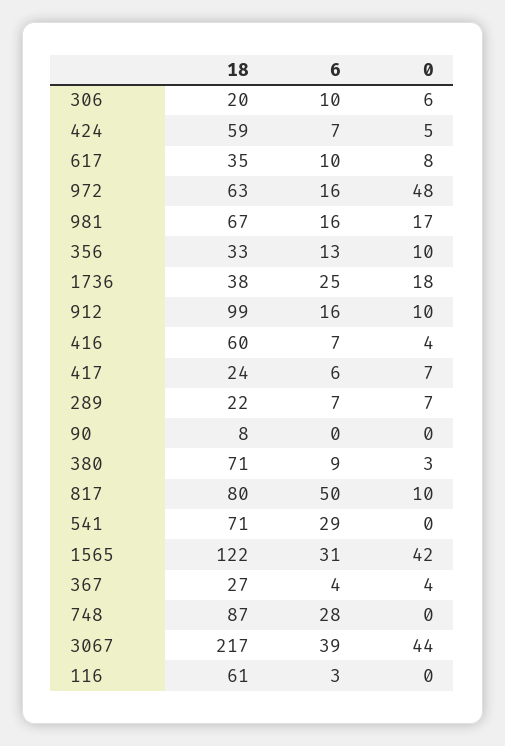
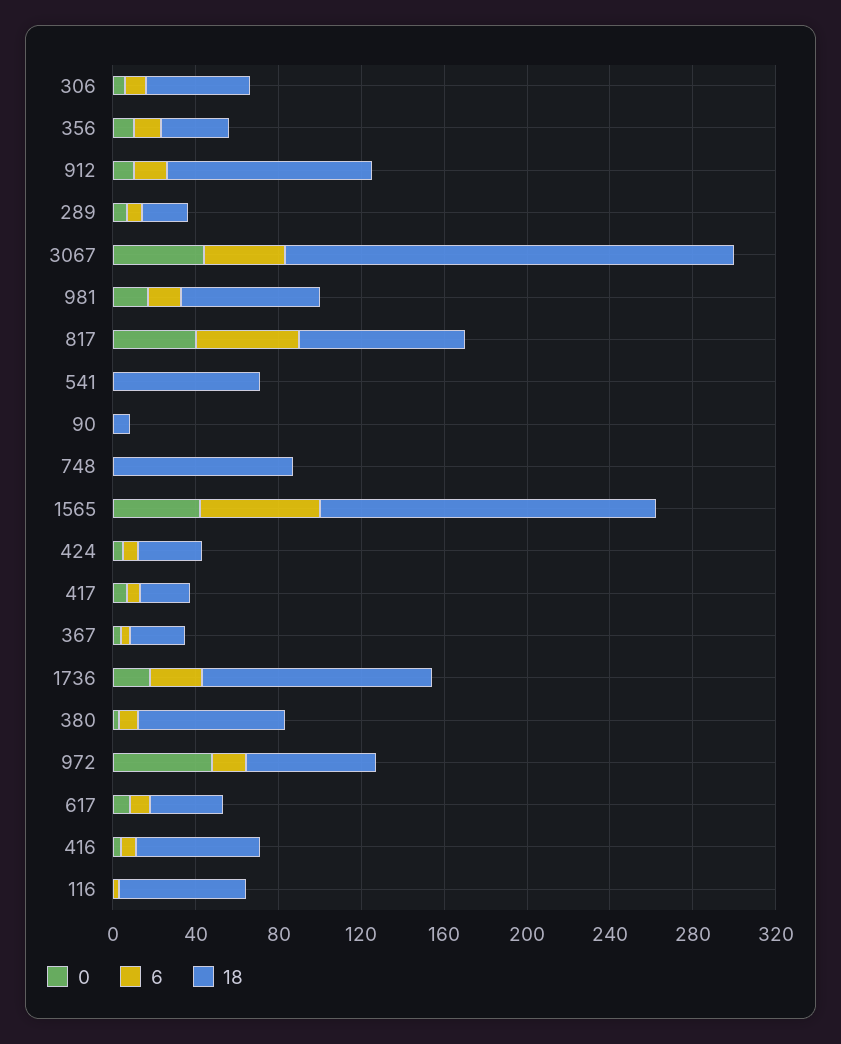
  {
    "18": {
-     "306": 20,
+     "306": 50,
-     "424": 59,
+     "424": 30,
      "617": 35,
      "972": 63,
      "981": 67,
      "356": 33,
-     "1736": 38,
+     "1736": 110,
      "912": 99,
      "416": 60,
      "417": 24,
      "289": 22,
      "90": 8,
      "380": 71,
      "817": 80,
      "541": 71,
-     "1565": 122,
+     "1565": 160,
      "367": 27,
      "748": 87,
      "3067": 217,
      "116": 61
    },
    "6": {
      "306": 10,
      "424": 7,
      "617": 10,
      "972": 16,
      "981": 16,
      "356": 13,
      "1736": 25,
      "912": 16,
      "416": 7,
      "417": 6,
      "289": 7,
      "90": 0,
      "380": 9,
      "817": 50,
-     "541": 29,
+     "541": 0,
-     "1565": 31,
+     "1565": 60,
      "367": 4,
-     "748": 28,
+     "748": 0,
      "3067": 39,
      "116": 3
    },
    "0": {
      "306": 6,
      "424": 5,
      "617": 8,
      "972": 48,
      "981": 17,
      "356": 10,
      "1736": 18,
      "912": 10,
      "416": 4,
      "417": 7,
      "289": 7,
      "90": 0,
      "380": 3,
-     "817": 10,
+     "817": 40,
      "541": 0,
      "1565": 42,
      "367": 4,
      "748": 0,
      "3067": 44,
      "116": 0
    }
  }

